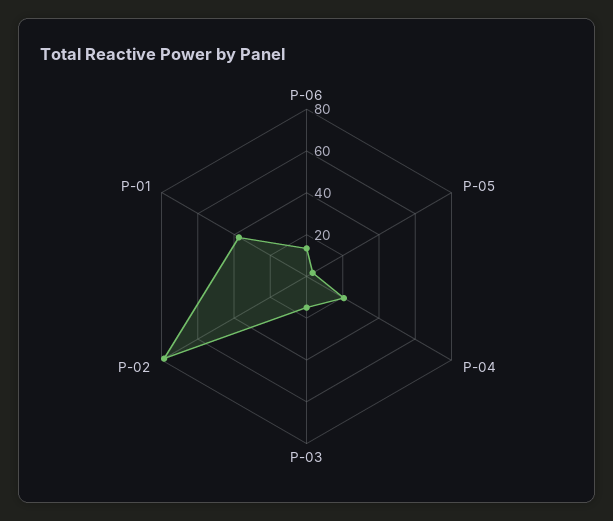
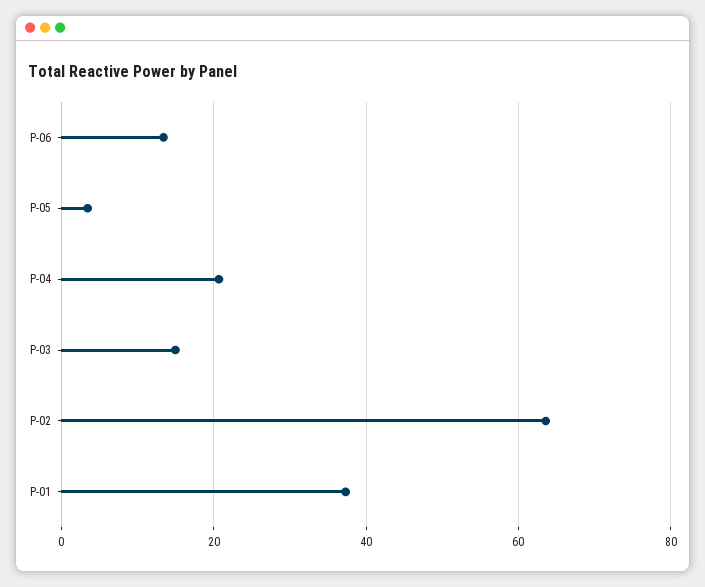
  {
    "P-06": 14,
    "P-05": 4,
    "P-04": 20,
    "P-03": 14,
-   "P-02": 80,
+   "P-02": 64,
    "P-01": 38
  }

